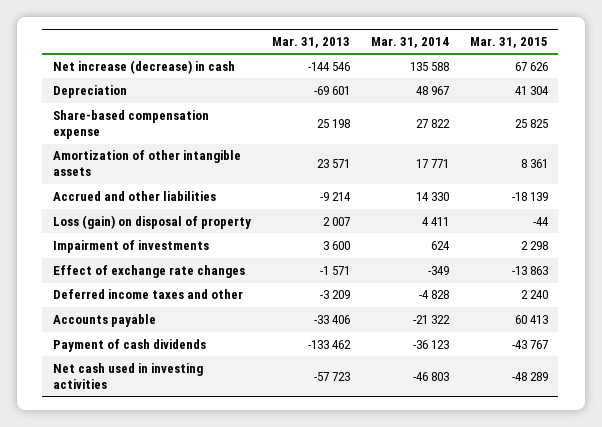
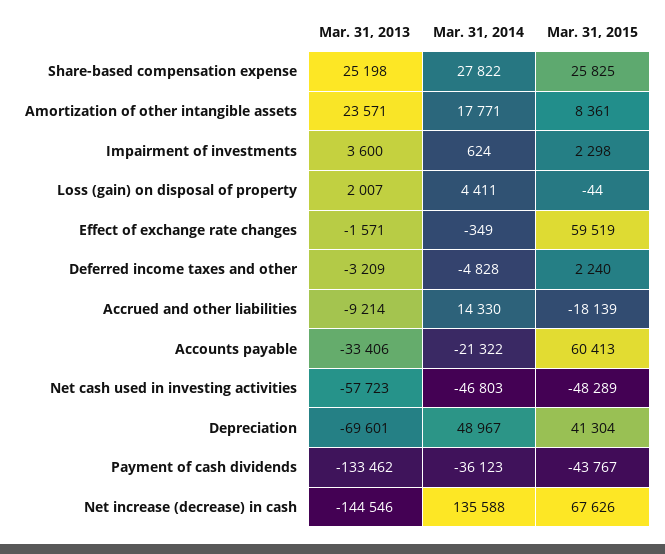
  {
    "Mar. 31, 2013": {
      "Net increase (decrease) in cash": -144546,
      "Depreciation": -69601,
      "Share-based compensation expense": 25198,
      "Amortization of other intangible assets": 23571,
      "Accrued and other liabilities": -9214,
      "Loss (gain) on disposal of property": 2007,
      "Impairment of investments": 3600,
      "Effect of exchange rate changes": -1571,
      "Deferred income taxes and other": -3209,
      "Accounts payable": -33406,
      "Payment of cash dividends": -133462,
      "Net cash used in investing activities": -57723
    },
    "Mar. 31, 2014": {
      "Net increase (decrease) in cash": 135588,
      "Depreciation": 48967,
      "Share-based compensation expense": 27822,
      "Amortization of other intangible assets": 17771,
      "Accrued and other liabilities": 14330,
      "Loss (gain) on disposal of property": 4411,
      "Impairment of investments": 624,
      "Effect of exchange rate changes": -349,
      "Deferred income taxes and other": -4828,
      "Accounts payable": -21322,
      "Payment of cash dividends": -36123,
      "Net cash used in investing activities": -46803
    },
    "Mar. 31, 2015": {
      "Net increase (decrease) in cash": 67626,
      "Depreciation": 41304,
      "Share-based compensation expense": 25825,
      "Amortization of other intangible assets": 8361,
      "Accrued and other liabilities": -18139,
      "Loss (gain) on disposal of property": -44,
      "Impairment of investments": 2298,
-     "Effect of exchange rate changes": -13863,
+     "Effect of exchange rate changes": 59519,
      "Deferred income taxes and other": 2240,
      "Accounts payable": 60413,
      "Payment of cash dividends": -43767,
      "Net cash used in investing activities": -48289
    }
  }

